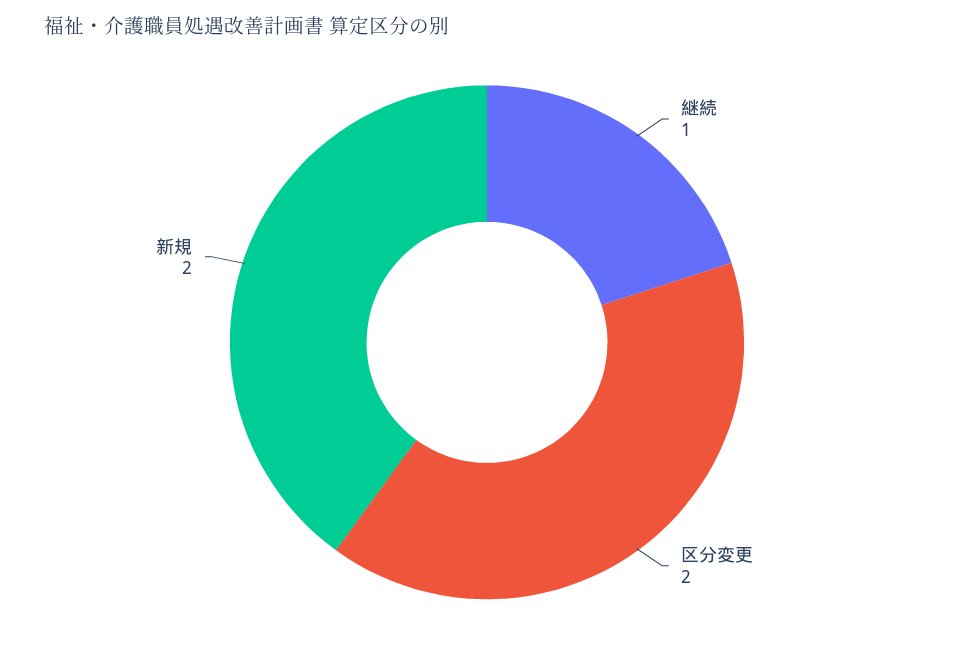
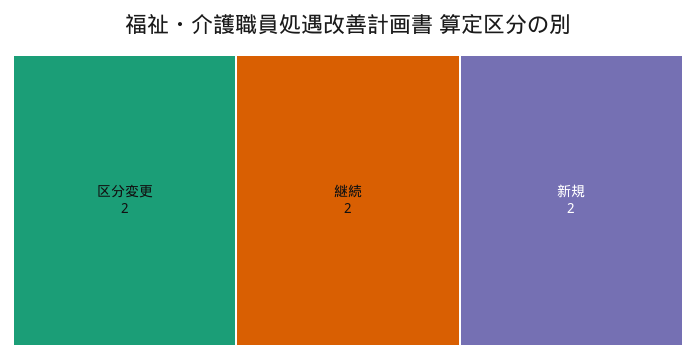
  {
-   "継続": 1,
+   "継続": 2,
    "区分変更": 2,
    "新規": 2
  }

